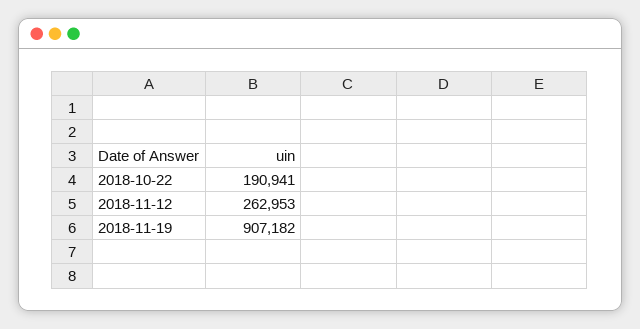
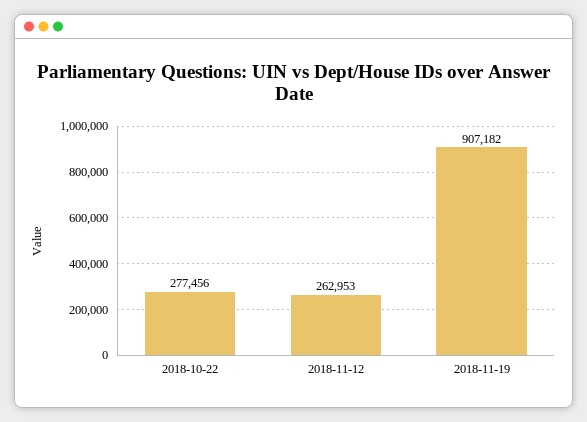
  {
-   "2018-10-22": 190941,
+   "2018-10-22": 277456,
    "2018-11-12": 262953,
    "2018-11-19": 907182
  }

